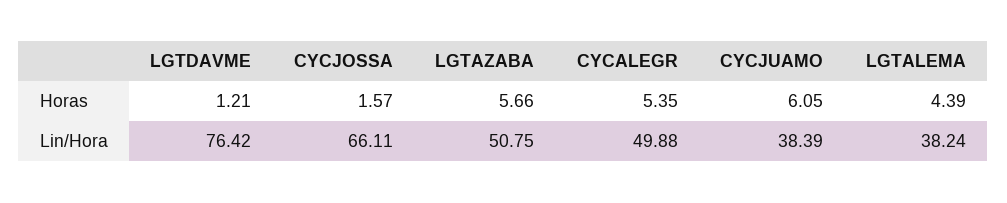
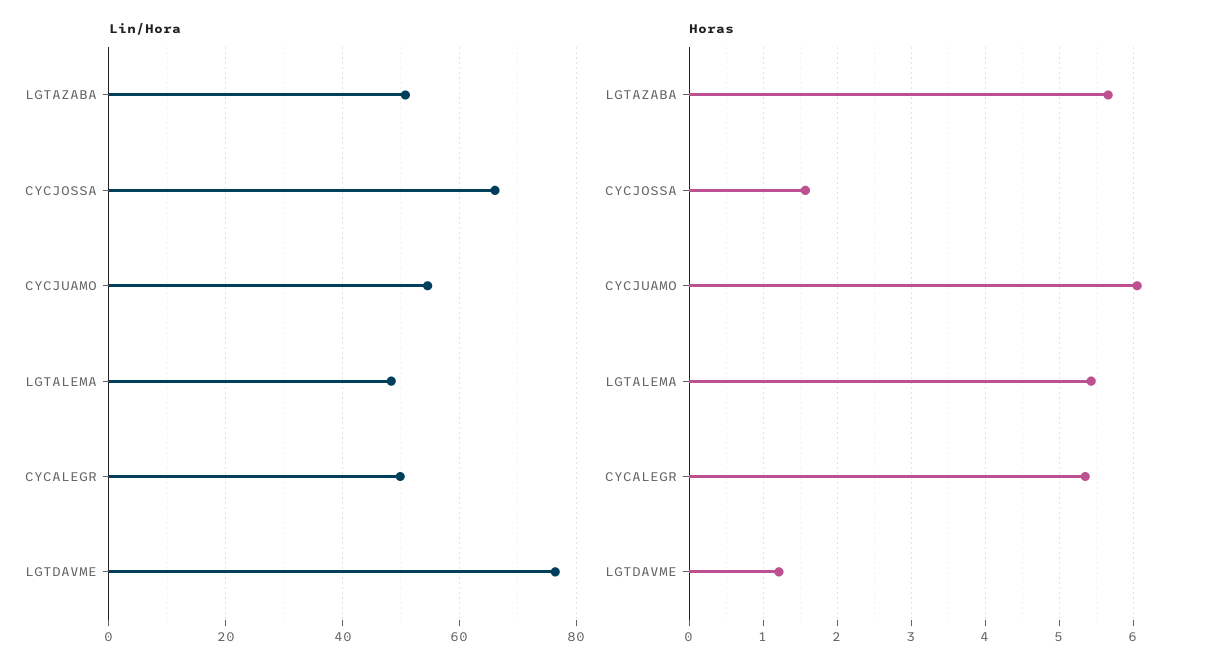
  {
    "Horas": {
      "LGTDAVME": 1.21,
      "CYCJOSSA": 1.57,
      "LGTAZABA": 5.66,
      "CYCALEGR": 5.35,
      "CYCJUAMO": 6.05,
-     "LGTALEMA": 4.39
+     "LGTALEMA": 5.4
    },
    "Lin/Hora": {
      "LGTDAVME": 76.42,
      "CYCJOSSA": 66.11,
      "LGTAZABA": 50.75,
      "CYCALEGR": 49.88,
-     "CYCJUAMO": 38.39,
+     "CYCJUAMO": 54,
-     "LGTALEMA": 38.24
+     "LGTALEMA": 48
    }
  }

